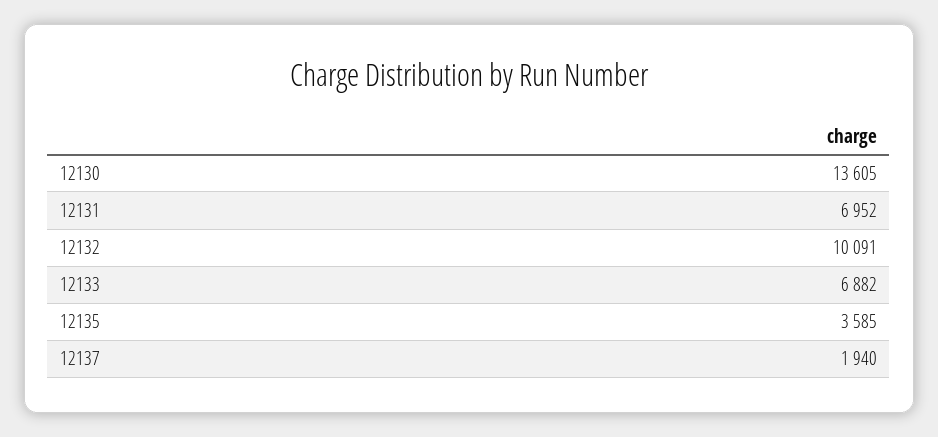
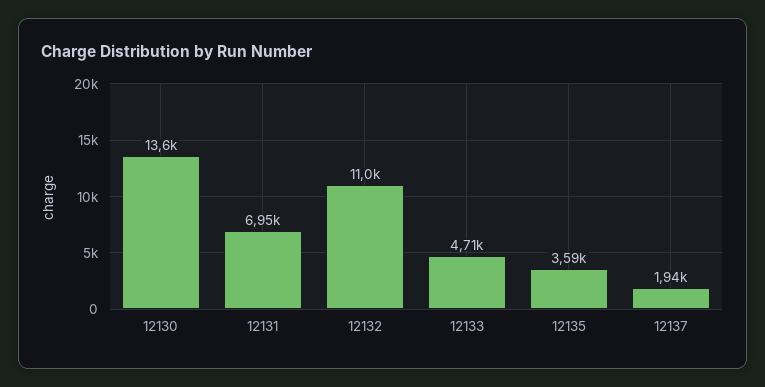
  {
    "12130": 13605,
    "12131": 6952,
-   "12132": 10091,
+   "12132": 11000,
-   "12133": 6882,
+   "12133": 4710,
    "12135": 3585,
    "12137": 1940
  }

